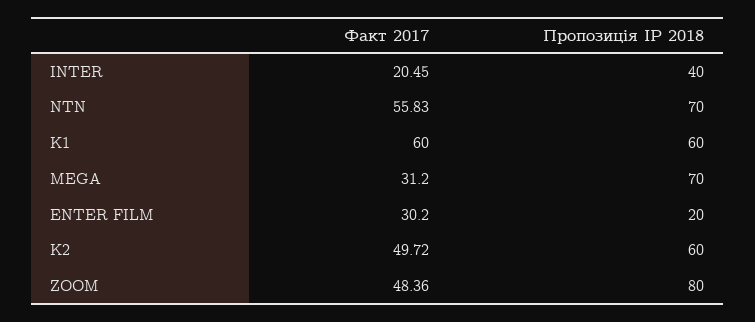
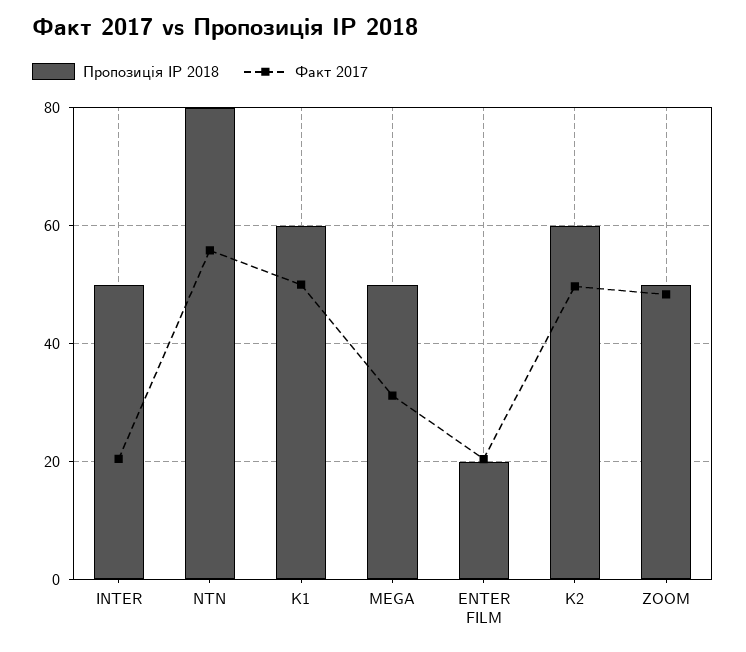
  {
    "Факт 2017": {
      "INTER": 20.45,
      "NTN": 55.83,
-     "K1": 60,
+     "K1": 50,
      "MEGA": 31.2,
-     "ENTER FILM": 30.2,
+     "ENTER FILM": 20,
      "K2": 49.72,
      "ZOOM": 48.36
    },
    "Пропозиція ІР 2018": {
-     "INTER": 40,
+     "INTER": 50,
-     "NTN": 70,
+     "NTN": 80,
      "K1": 60,
-     "MEGA": 70,
+     "MEGA": 50,
      "ENTER FILM": 20,
      "K2": 60,
-     "ZOOM": 80
+     "ZOOM": 50
    }
  }

